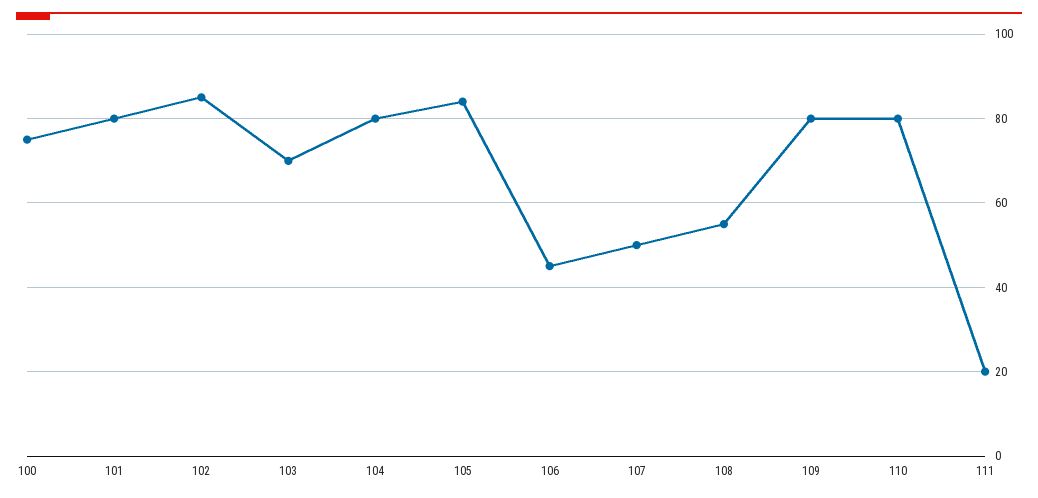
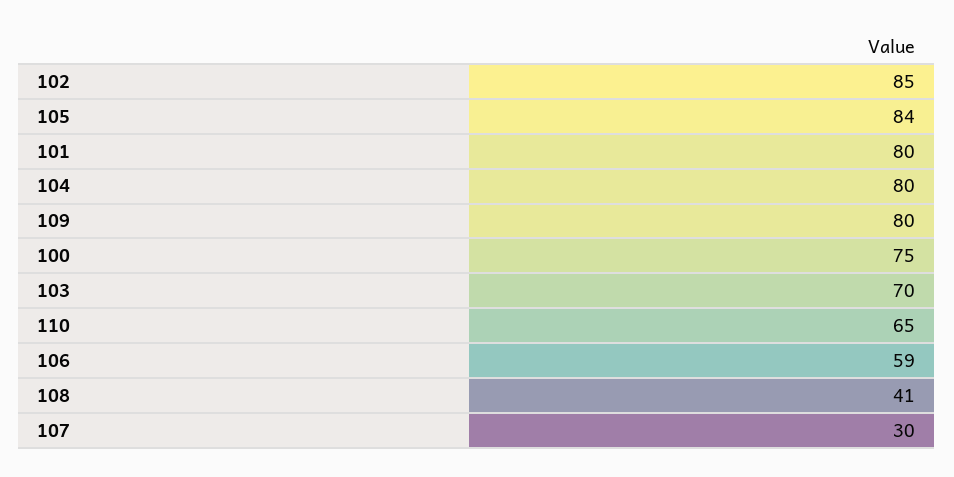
  {
    "100": 75,
    "101": 80,
    "102": 85,
    "103": 70,
    "104": 80,
    "105": 84,
-   "106": 45,
+   "106": 59,
-   "107": 50,
+   "107": 30,
-   "108": 55,
+   "108": 41,
    "109": 80,
-   "110": 80,
+   "110": 65
-   "111": 20
  }

